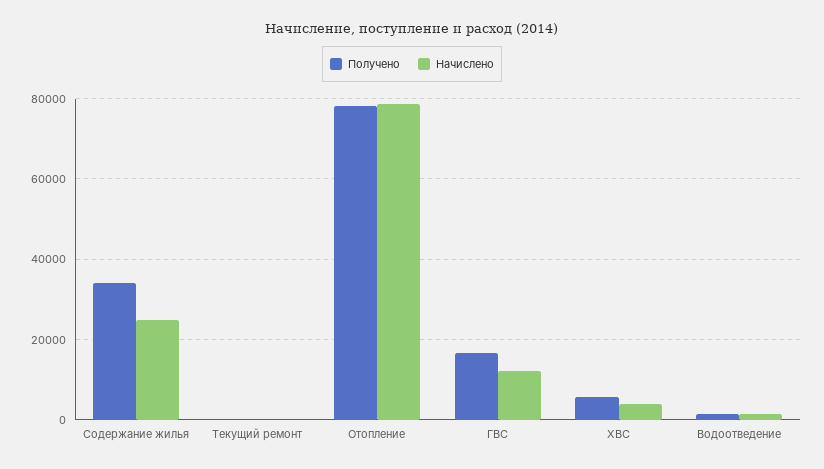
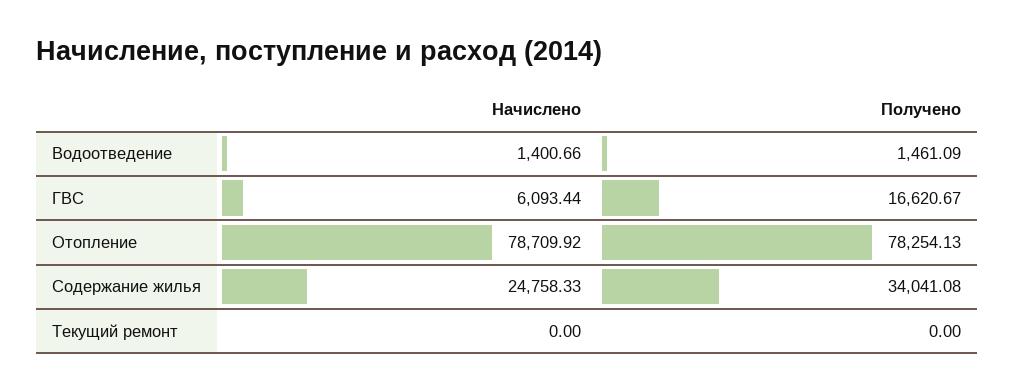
  {
    "Получено": {
      "Содержание жилья": 34041.08,
      "Текущий ремонт": 0,
      "Отопление": 78254.13,
      "ГВС": 16620.67,
-     "ХВС": 6000,
      "Водоотведение": 1461.09
    },
    "Начислено": {
      "Содержание жилья": 24758.33,
      "Текущий ремонт": 0,
      "Отопление": 78709.92,
-     "ГВС": 12000,
+     "ГВС": 6093.44,
-     "ХВС": 4000,
      "Водоотведение": 1400.66
    }
  }

